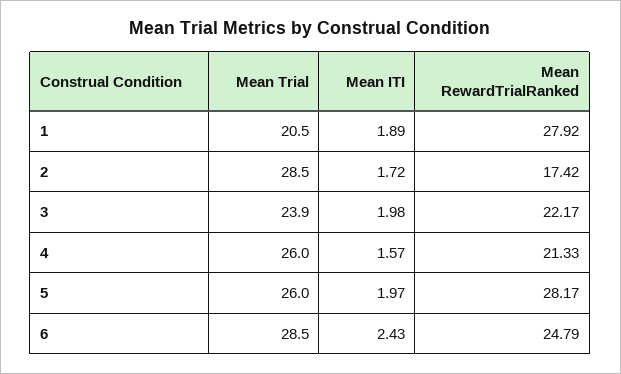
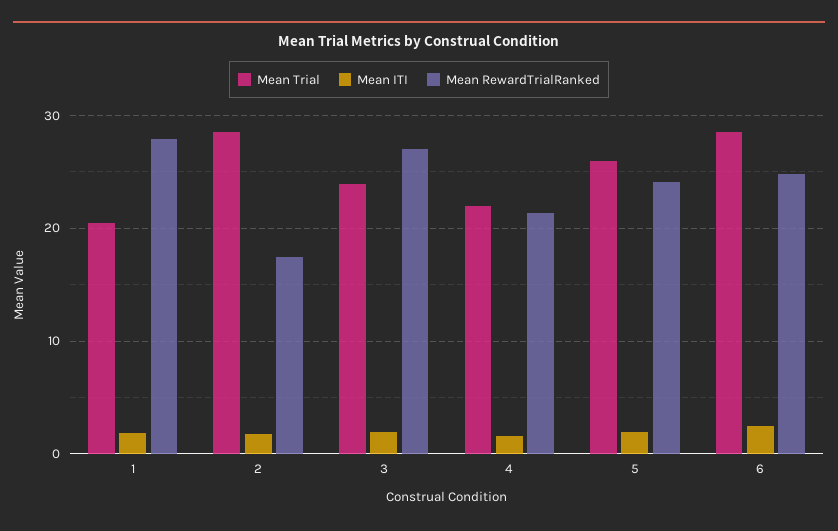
  {
    "Mean Trial": {
      "1": 20.5,
      "2": 28.5,
      "3": 23.9,
-     "4": 26,
+     "4": 22,
      "5": 26,
      "6": 28.5
    },
    "Mean ITI": {
      "1": 1.89,
      "2": 1.72,
      "3": 1.98,
      "4": 1.57,
      "5": 1.97,
      "6": 2.43
    },
    "Mean RewardTrialRanked": {
      "1": 27.92,
      "2": 17.42,
-     "3": 22.17,
+     "3": 27,
      "4": 21.33,
-     "5": 28.17,
+     "5": 24,
      "6": 24.79
    }
  }

